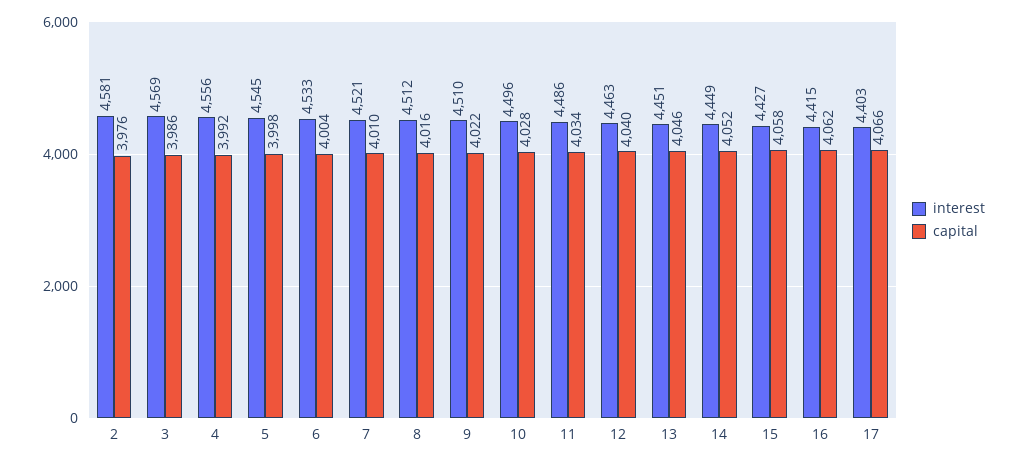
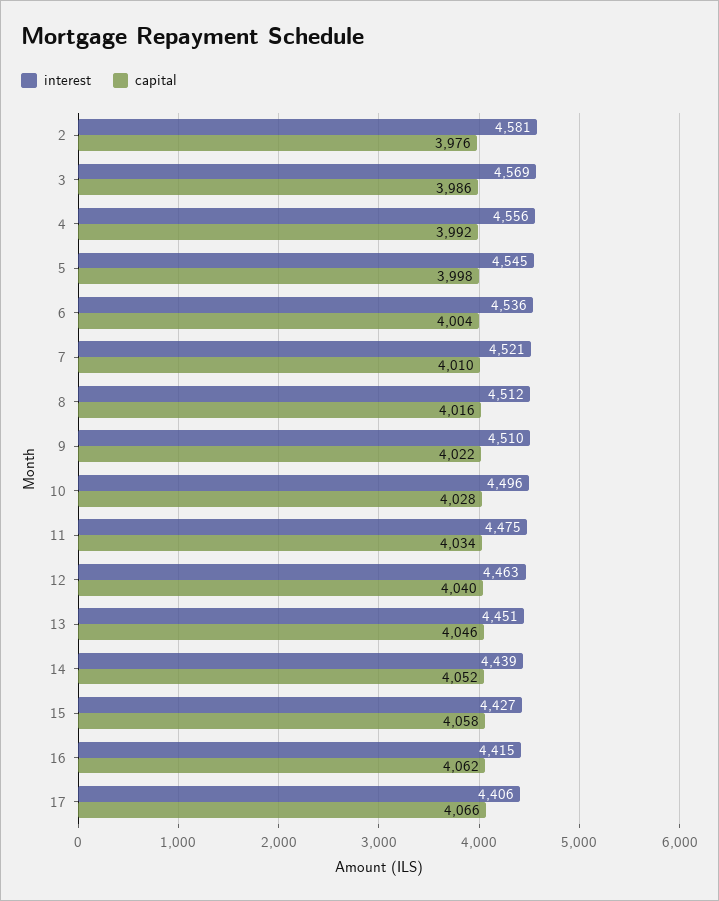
  {
    "interest": {
      "2": 4581,
      "3": 4569,
      "4": 4556,
      "5": 4545,
-     "6": 4533,
+     "6": 4536,
      "7": 4521,
      "8": 4512,
      "9": 4510,
      "10": 4496,
-     "11": 4486,
+     "11": 4475,
      "12": 4463,
      "13": 4451,
-     "14": 4449,
+     "14": 4439,
      "15": 4427,
      "16": 4415,
-     "17": 4403
+     "17": 4406
    },
    "capital": {
      "2": 3976,
      "3": 3986,
      "4": 3992,
      "5": 3998,
      "6": 4004,
      "7": 4010,
      "8": 4016,
      "9": 4022,
      "10": 4028,
      "11": 4034,
      "12": 4040,
      "13": 4046,
      "14": 4052,
      "15": 4058,
      "16": 4062,
      "17": 4066
    }
  }

